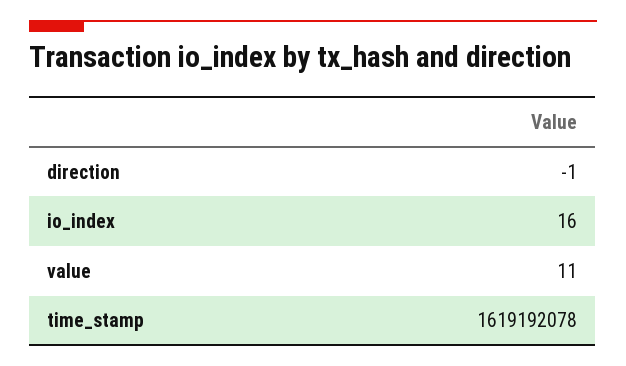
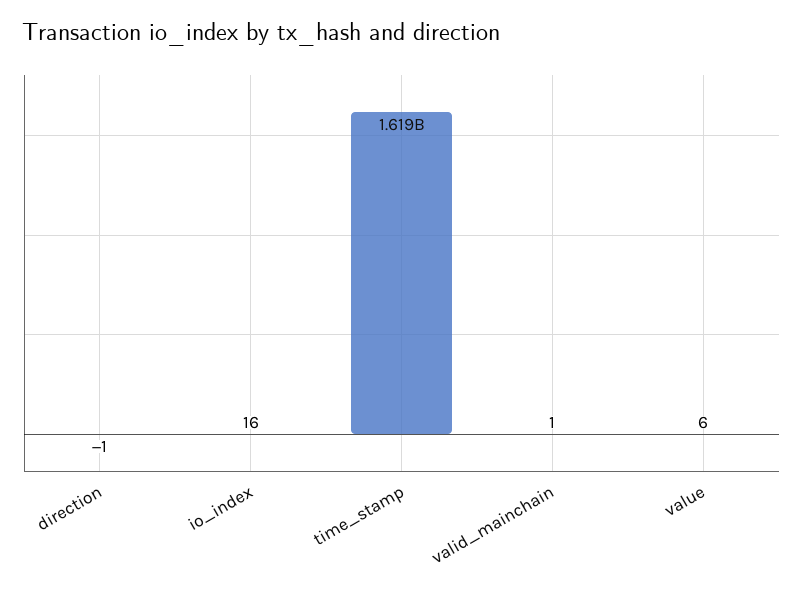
  {
    "direction": -1,
    "io_index": 16,
-   "value": 11,
+   "value": 6,
-   "time_stamp": 1619192078
+   "time_stamp": 1619192078,
+   "valid_mainchain": 1
  }

